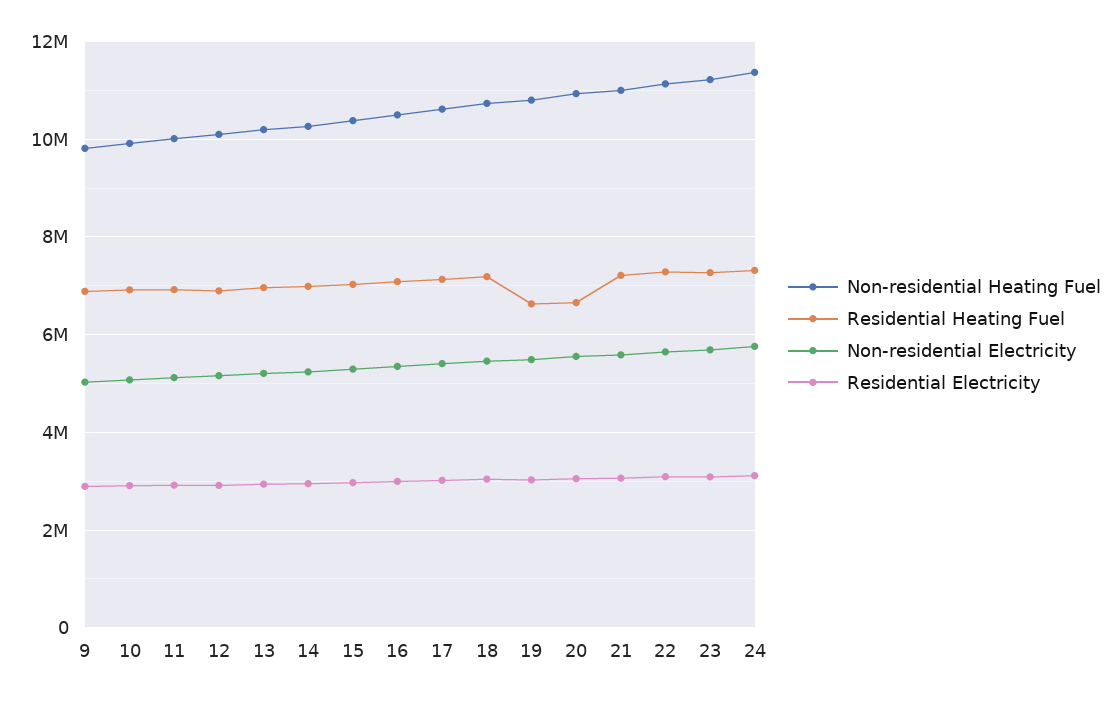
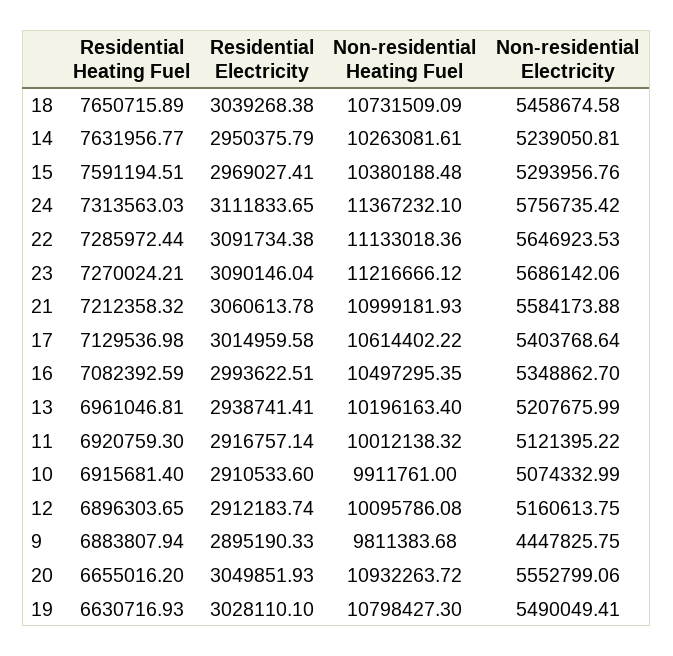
  {
    "Non-residential Heating Fuel": {
      "9": 9811383.68,
      "10": 9911761,
      "11": 10012138.32,
      "12": 10095786.08,
      "13": 10196163.4,
      "14": 10263081.61,
      "15": 10380188.48,
      "16": 10497295.35,
      "17": 10614402.22,
      "18": 10731509.09,
      "19": 10798427.3,
      "20": 10932263.72,
      "21": 10999181.93,
      "22": 11133018.36,
      "23": 11216666.12,
      "24": 11367232.1
    },
    "Residential Heating Fuel": {
      "9": 6883807.94,
      "10": 6915681.4,
      "11": 6920759.3,
      "12": 6896303.65,
      "13": 6961046.81,
-     "14": 7000000,
+     "14": 7631956.77,
-     "15": 7000000,
+     "15": 7591194.51,
      "16": 7082392.59,
      "17": 7129536.98,
-     "18": 7200000,
+     "18": 7650715.89,
      "19": 6630716.93,
      "20": 6655016.2,
      "21": 7212358.32,
      "22": 7285972.44,
      "23": 7270024.21,
      "24": 7313563.03
    },
    "Non-residential Electricity": {
-     "9": 5000000,
+     "9": 4447825.75,
      "10": 5074332.99,
      "11": 5121395.22,
      "12": 5160613.75,
      "13": 5207675.99,
      "14": 5239050.81,
      "15": 5293956.76,
      "16": 5348862.7,
      "17": 5403768.64,
      "18": 5458674.58,
      "19": 5490049.41,
      "20": 5552799.06,
      "21": 5584173.88,
      "22": 5646923.53,
      "23": 5686142.06,
      "24": 5756735.42
    },
    "Residential Electricity": {
      "9": 2895190.33,
      "10": 2910533.6,
      "11": 2916757.14,
      "12": 2912183.74,
      "13": 2938741.41,
      "14": 2950375.79,
      "15": 2969027.41,
      "16": 2993622.51,
      "17": 3014959.58,
      "18": 3039268.38,
      "19": 3028110.1,
      "20": 3049851.93,
      "21": 3060613.78,
      "22": 3091734.38,
      "23": 3090146.04,
      "24": 3111833.65
    }
  }

